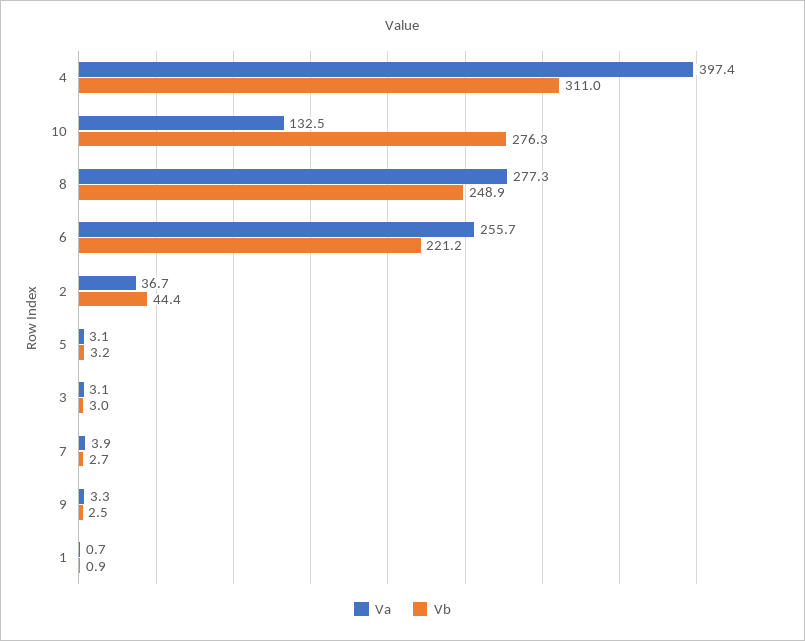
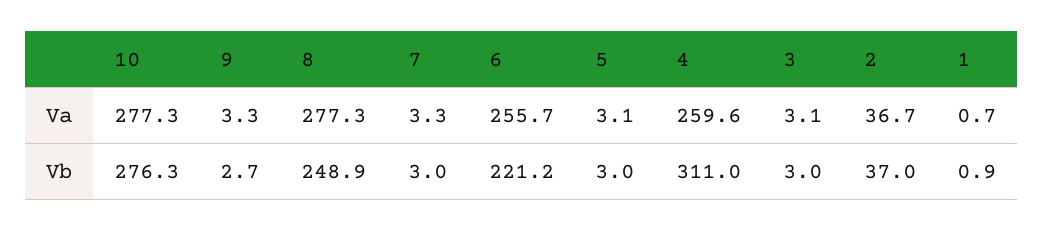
  {
    "Va": {
-     "4": 397.4,
+     "4": 259.6,
-     "10": 132.5,
+     "10": 277.3,
      "8": 277.3,
      "6": 255.7,
      "2": 36.7,
      "5": 3.1,
      "3": 3.1,
-     "7": 3.9,
+     "7": 3.3,
      "9": 3.3,
      "1": 0.7
    },
    "Vb": {
      "4": 311,
      "10": 276.3,
      "8": 248.9,
      "6": 221.2,
-     "2": 44.4,
+     "2": 37,
-     "5": 3.2,
+     "5": 3,
      "3": 3,
-     "7": 2.7,
+     "7": 3,
-     "9": 2.5,
+     "9": 2.7,
      "1": 0.9
    }
  }

